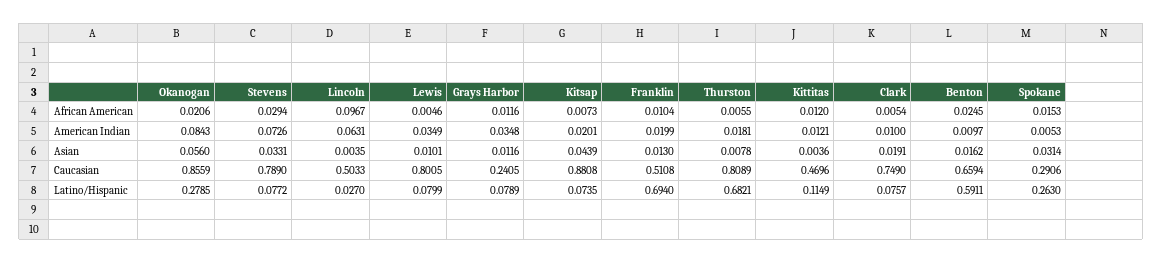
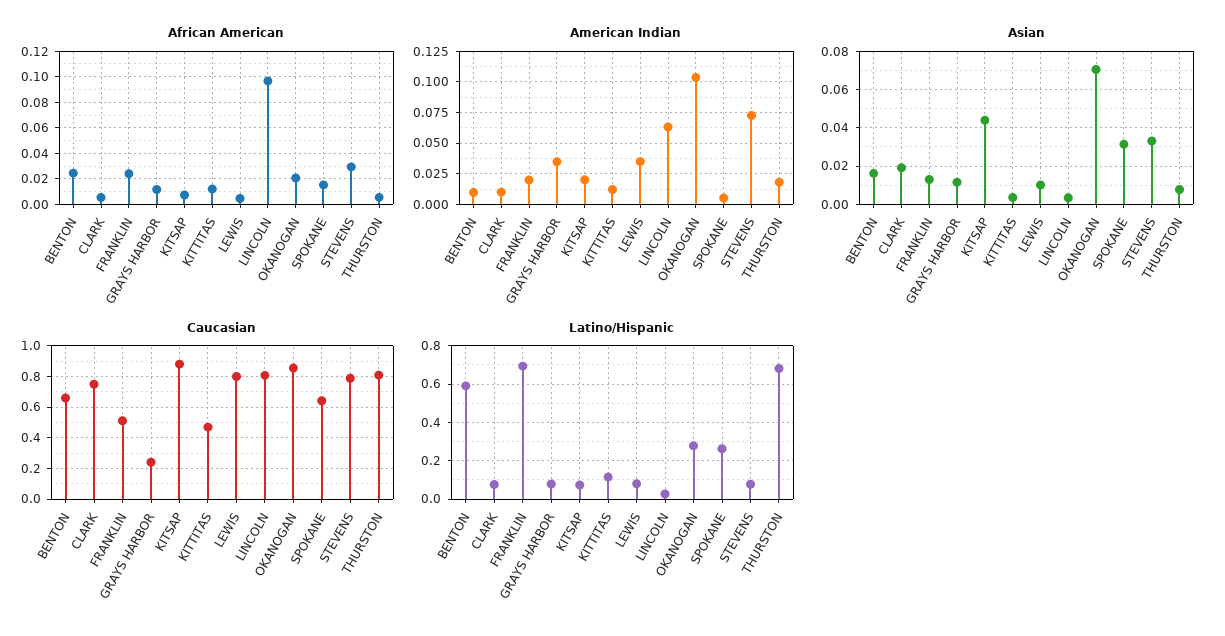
  {
    "African American": {
      "Okanogan": 0.0206,
      "Stevens": 0.0294,
      "Lincoln": 0.0967,
      "Lewis": 0.0046,
      "Grays Harbor": 0.0116,
      "Kitsap": 0.0073,
-     "Franklin": 0.0104,
+     "Franklin": 0.025,
      "Thurston": 0.0055,
      "Kittitas": 0.012,
      "Clark": 0.0054,
      "Benton": 0.0245,
      "Spokane": 0.0153
    },
    "American Indian": {
-     "Okanogan": 0.0843,
+     "Okanogan": 0.105,
      "Stevens": 0.0726,
      "Lincoln": 0.0631,
      "Lewis": 0.0349,
      "Grays Harbor": 0.0348,
      "Kitsap": 0.0201,
      "Franklin": 0.0199,
      "Thurston": 0.0181,
      "Kittitas": 0.0121,
      "Clark": 0.01,
      "Benton": 0.0097,
      "Spokane": 0.0053
    },
    "Asian": {
-     "Okanogan": 0.056,
+     "Okanogan": 0.07,
      "Stevens": 0.0331,
      "Lincoln": 0.0035,
      "Lewis": 0.0101,
      "Grays Harbor": 0.0116,
      "Kitsap": 0.0439,
      "Franklin": 0.013,
      "Thurston": 0.0078,
      "Kittitas": 0.0036,
      "Clark": 0.0191,
      "Benton": 0.0162,
      "Spokane": 0.0314
    },
    "Caucasian": {
      "Okanogan": 0.8559,
      "Stevens": 0.789,
-     "Lincoln": 0.5033,
+     "Lincoln": 0.8,
      "Lewis": 0.8005,
      "Grays Harbor": 0.2405,
      "Kitsap": 0.8808,
      "Franklin": 0.5108,
      "Thurston": 0.8089,
      "Kittitas": 0.4696,
      "Clark": 0.749,
      "Benton": 0.6594,
-     "Spokane": 0.2906
+     "Spokane": 0.65
    },
    "Latino/Hispanic": {
      "Okanogan": 0.2785,
      "Stevens": 0.0772,
      "Lincoln": 0.027,
      "Lewis": 0.0799,
      "Grays Harbor": 0.0789,
      "Kitsap": 0.0735,
      "Franklin": 0.694,
      "Thurston": 0.6821,
      "Kittitas": 0.1149,
      "Clark": 0.0757,
      "Benton": 0.5911,
      "Spokane": 0.263
    }
  }

